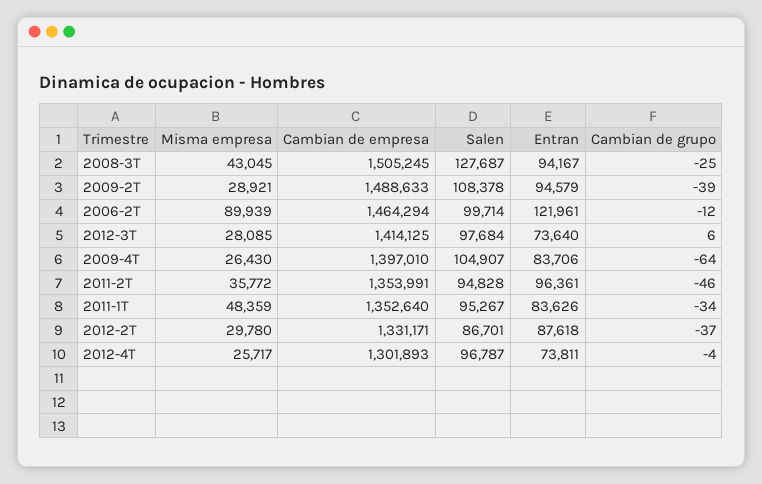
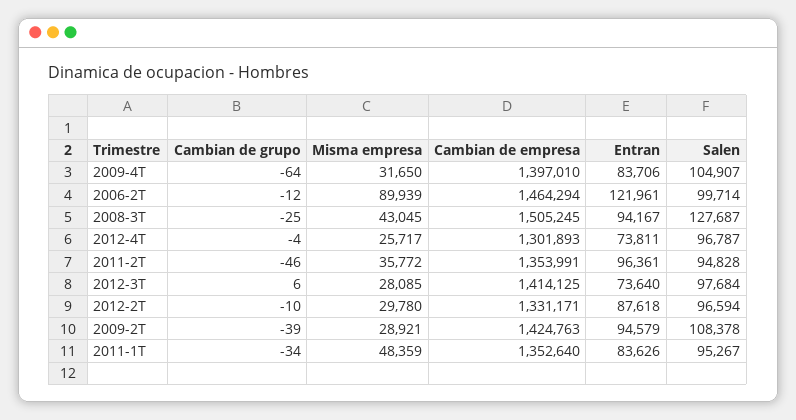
  {
    "Misma empresa": {
      "2008-3T": 43045,
      "2009-2T": 28921,
      "2006-2T": 89939,
      "2012-3T": 28085,
-     "2009-4T": 26430,
+     "2009-4T": 31650,
      "2011-2T": 35772,
      "2011-1T": 48359,
      "2012-2T": 29780,
      "2012-4T": 25717
    },
    "Cambian de empresa": {
      "2008-3T": 1505245,
-     "2009-2T": 1488633,
+     "2009-2T": 1424763,
      "2006-2T": 1464294,
      "2012-3T": 1414125,
      "2009-4T": 1397010,
      "2011-2T": 1353991,
      "2011-1T": 1352640,
      "2012-2T": 1331171,
      "2012-4T": 1301893
    },
    "Salen": {
      "2008-3T": 127687,
      "2009-2T": 108378,
      "2006-2T": 99714,
      "2012-3T": 97684,
      "2009-4T": 104907,
      "2011-2T": 94828,
      "2011-1T": 95267,
-     "2012-2T": 86701,
+     "2012-2T": 96594,
      "2012-4T": 96787
    },
    "Entran": {
      "2008-3T": 94167,
      "2009-2T": 94579,
      "2006-2T": 121961,
      "2012-3T": 73640,
      "2009-4T": 83706,
      "2011-2T": 96361,
      "2011-1T": 83626,
      "2012-2T": 87618,
      "2012-4T": 73811
    },
    "Cambian de grupo": {
      "2008-3T": -25,
      "2009-2T": -39,
      "2006-2T": -12,
      "2012-3T": 6,
      "2009-4T": -64,
      "2011-2T": -46,
      "2011-1T": -34,
-     "2012-2T": -37,
+     "2012-2T": -10,
      "2012-4T": -4
    }
  }

